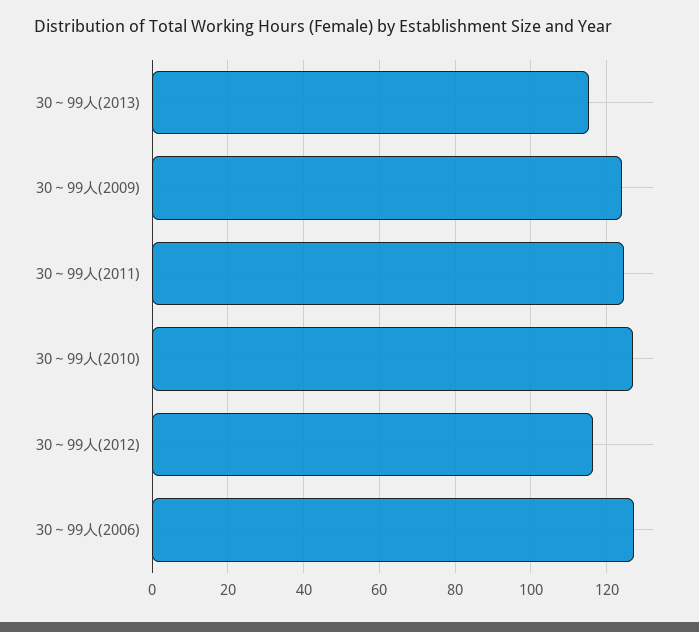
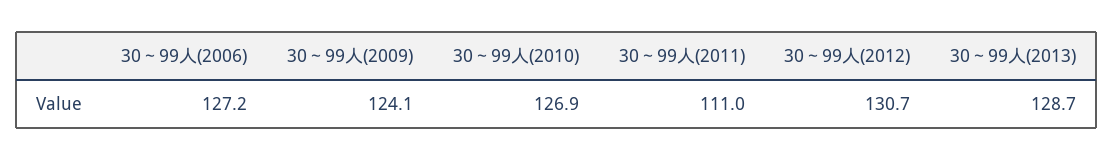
  {
-   "30～99人(2013)": 116,
+   "30～99人(2013)": 128.7,
    "30～99人(2009)": 124.1,
-   "30～99人(2011)": 124,
+   "30～99人(2011)": 111,
    "30～99人(2010)": 126.9,
-   "30～99人(2012)": 116,
+   "30～99人(2012)": 130.7,
    "30～99人(2006)": 127.2
  }

